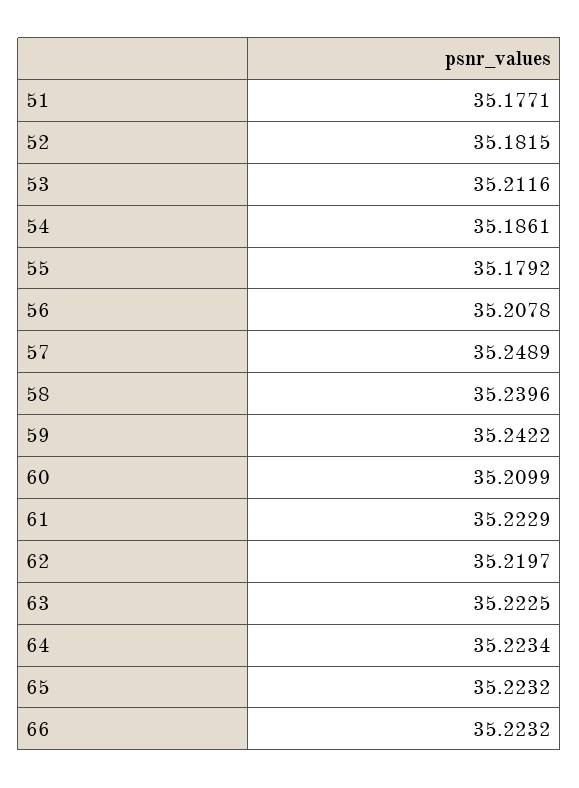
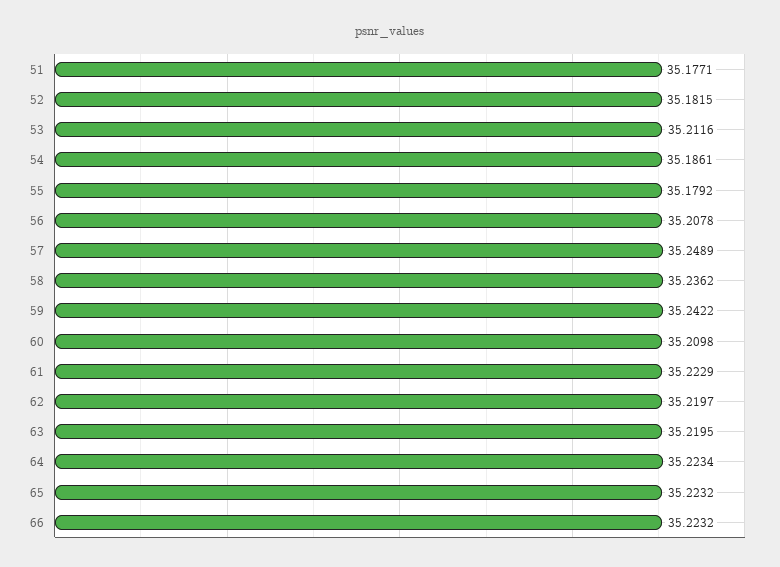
  {
    "51": 35.1771,
    "52": 35.1815,
    "53": 35.2116,
    "54": 35.1861,
    "55": 35.1792,
    "56": 35.2078,
    "57": 35.2489,
-   "58": 35.2396,
+   "58": 35.2362,
    "59": 35.2422,
-   "60": 35.2099,
+   "60": 35.2098,
    "61": 35.2229,
    "62": 35.2197,
-   "63": 35.2225,
+   "63": 35.2195,
    "64": 35.2234,
    "65": 35.2232,
    "66": 35.2232
  }

